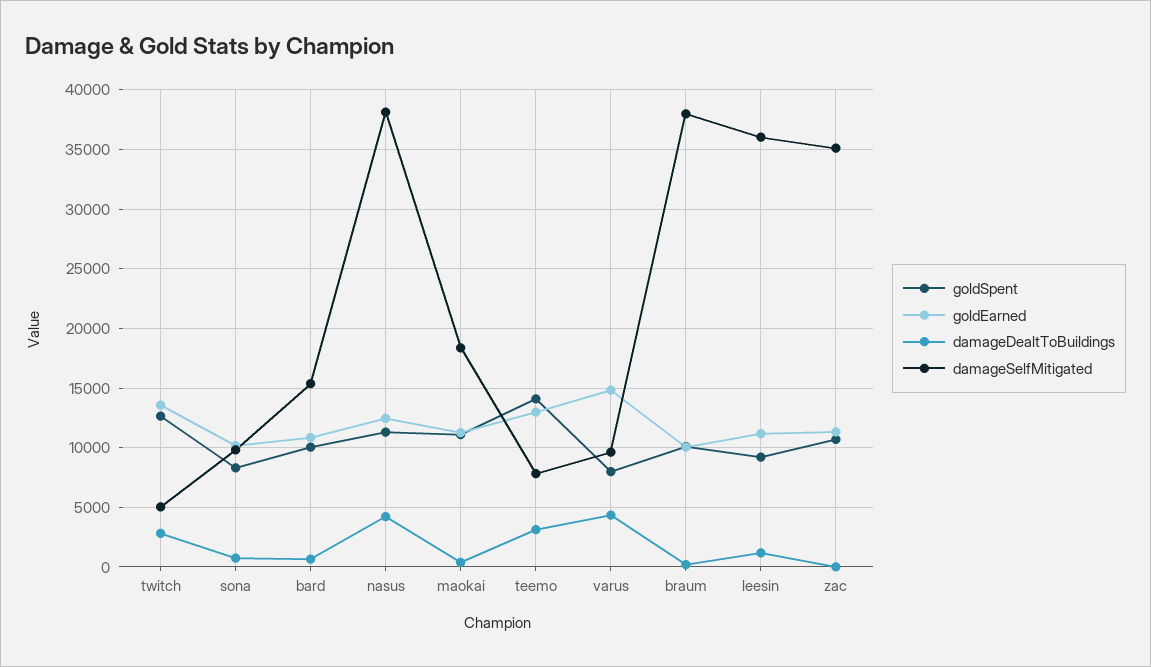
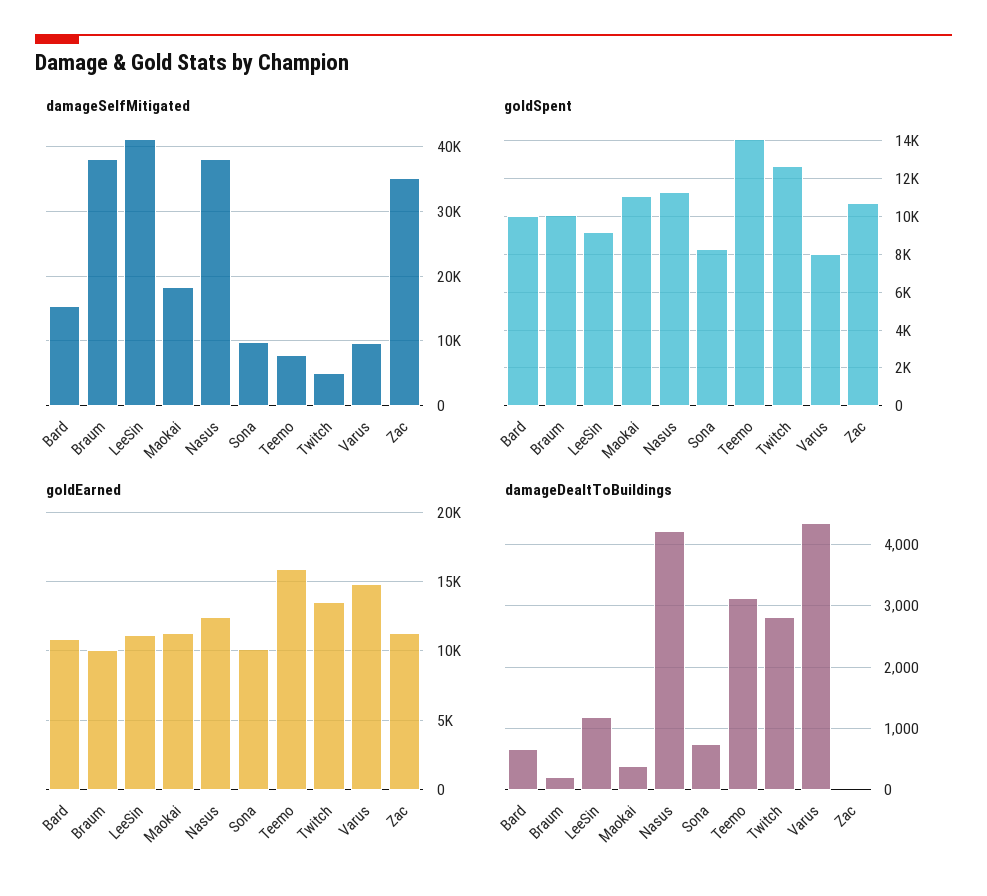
  {
    "goldSpent": {
      "twitch": 12500,
      "sona": 8500,
      "bard": 10000,
      "nasus": 11500,
      "maokai": 11000,
      "teemo": 14000,
      "varus": 8000,
      "braum": 10000,
      "leesin": 9000,
      "zac": 10500
    },
    "goldEarned": {
      "twitch": 13500,
      "sona": 10000,
      "bard": 11000,
      "nasus": 12500,
      "maokai": 11500,
-     "teemo": 13000,
+     "teemo": 16000,
      "varus": 15000,
      "braum": 10000,
      "leesin": 11000,
      "zac": 11500
    },
    "damageDealtToBuildings": {
      "twitch": 2800,
      "sona": 700,
      "bard": 700,
      "nasus": 4200,
      "maokai": 400,
      "teemo": 3100,
      "varus": 4400,
      "braum": 200,
      "leesin": 1200,
      "zac": 0
    },
    "damageSelfMitigated": {
      "twitch": 5000,
      "sona": 10000,
      "bard": 15000,
      "nasus": 38000,
      "maokai": 18000,
      "teemo": 8000,
      "varus": 10000,
      "braum": 38000,
-     "leesin": 36000,
+     "leesin": 41000,
      "zac": 35000
    }
  }

